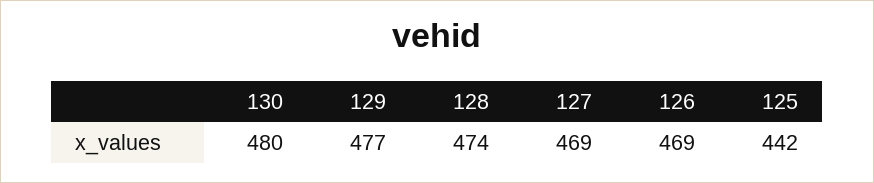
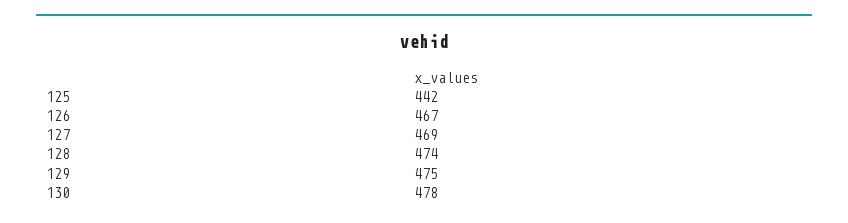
  {
-   "130": 480,
+   "130": 478,
-   "129": 477,
+   "129": 475,
    "128": 474,
    "127": 469,
-   "126": 469,
+   "126": 467,
    "125": 442
  }

